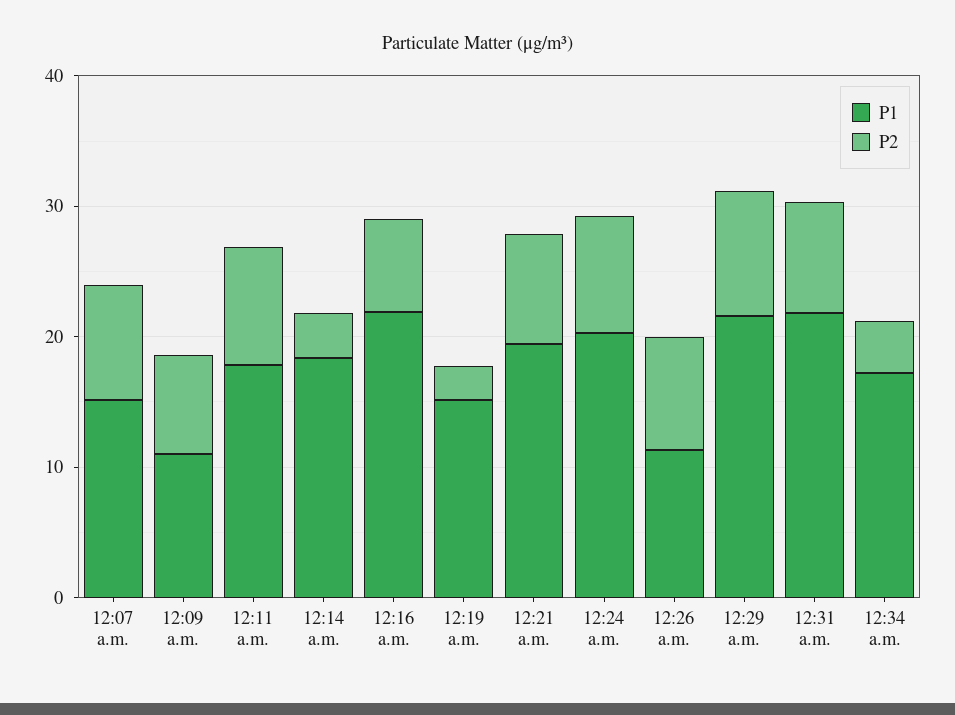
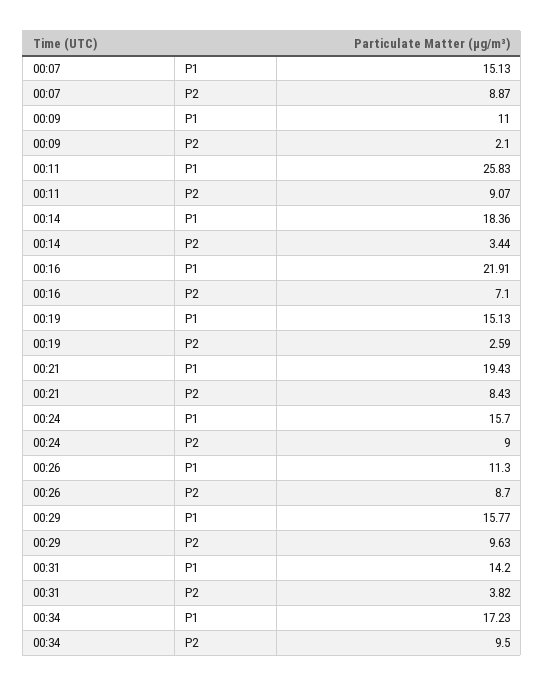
  {
    "P1": {
      "12:07 a.m.": 15.13,
      "12:09 a.m.": 11,
-     "12:11 a.m.": 18,
+     "12:11 a.m.": 25.83,
      "12:14 a.m.": 18.36,
      "12:16 a.m.": 21.91,
      "12:19 a.m.": 15.13,
      "12:21 a.m.": 19.43,
-     "12:24 a.m.": 20,
+     "12:24 a.m.": 15.7,
      "12:26 a.m.": 11.3,
-     "12:29 a.m.": 22,
+     "12:29 a.m.": 15.77,
-     "12:31 a.m.": 22,
+     "12:31 a.m.": 14.2,
      "12:34 a.m.": 17.23
    },
    "P2": {
      "12:07 a.m.": 8.87,
-     "12:09 a.m.": 8,
+     "12:09 a.m.": 2.1,
      "12:11 a.m.": 9.07,
      "12:14 a.m.": 3.44,
      "12:16 a.m.": 7.1,
      "12:19 a.m.": 2.59,
      "12:21 a.m.": 8.43,
      "12:24 a.m.": 9,
      "12:26 a.m.": 8.7,
      "12:29 a.m.": 9.63,
-     "12:31 a.m.": 8,
+     "12:31 a.m.": 3.82,
-     "12:34 a.m.": 4
+     "12:34 a.m.": 9.5
    }
  }

